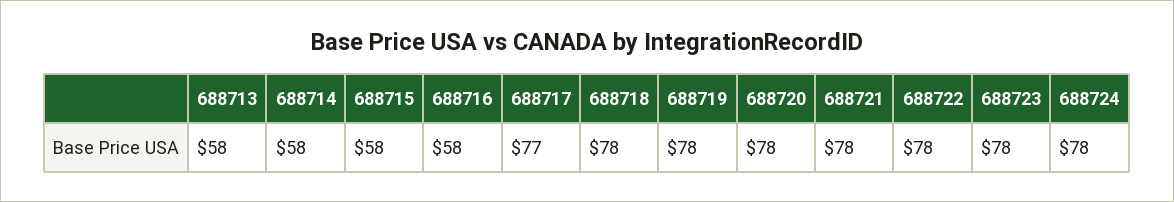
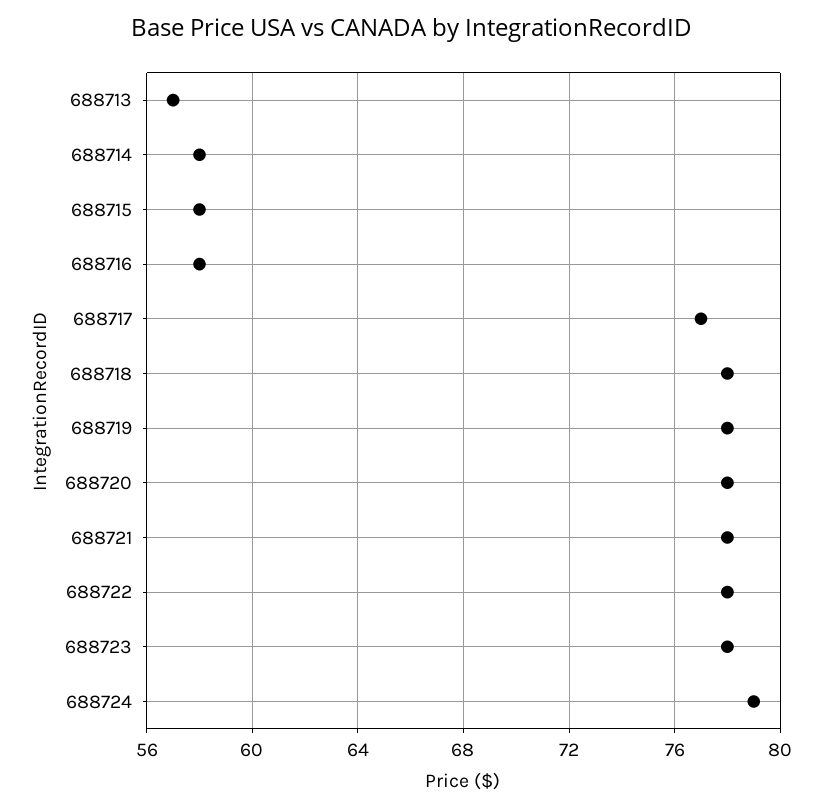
  {
-   "688713": 58,
+   "688713": 57,
    "688714": 58,
    "688715": 58,
    "688716": 58,
    "688717": 77,
    "688718": 78,
    "688719": 78,
    "688720": 78,
    "688721": 78,
    "688722": 78,
    "688723": 78,
-   "688724": 78
+   "688724": 79
  }

